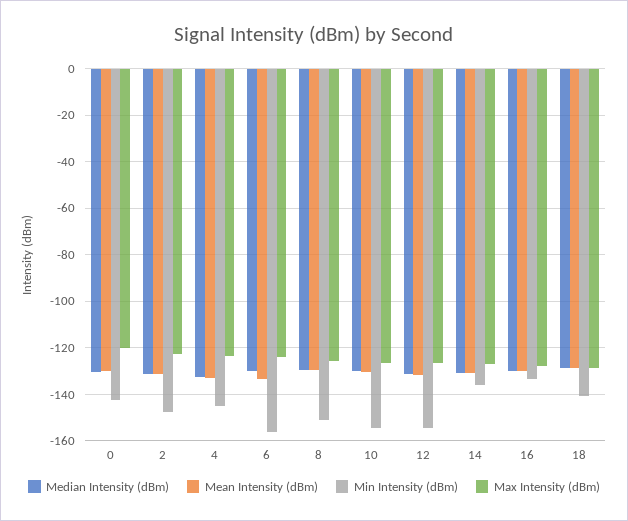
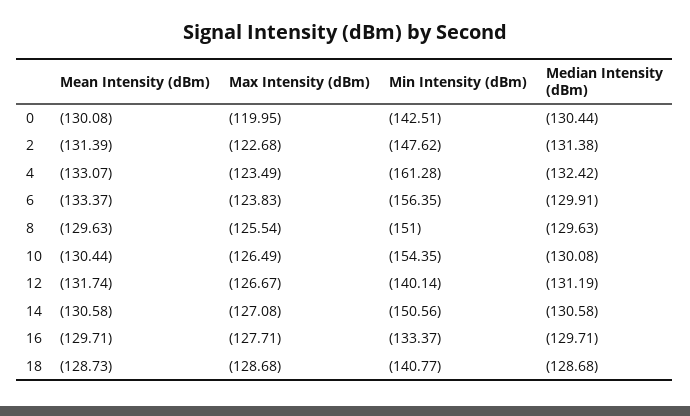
  {
    "Median Intensity (dBm)": {
      "0": -130.44,
      "2": -131.38,
      "4": -132.42,
      "6": -129.91,
      "8": -129.63,
      "10": -130.08,
      "12": -131.19,
      "14": -130.58,
      "16": -129.71,
      "18": -128.68
    },
    "Mean Intensity (dBm)": {
      "0": -130.08,
      "2": -131.39,
      "4": -133.07,
      "6": -133.37,
      "8": -129.63,
      "10": -130.44,
      "12": -131.74,
      "14": -130.58,
      "16": -129.71,
      "18": -128.73
    },
    "Min Intensity (dBm)": {
      "0": -142.51,
      "2": -147.62,
-     "4": -145,
+     "4": -161.28,
      "6": -156.35,
      "8": -151,
      "10": -154.35,
-     "12": -155,
+     "12": -140.14,
-     "14": -135,
+     "14": -150.56,
      "16": -133.37,
      "18": -140.77
    },
    "Max Intensity (dBm)": {
      "0": -119.95,
      "2": -122.68,
      "4": -123.49,
      "6": -123.83,
      "8": -125.54,
      "10": -126.49,
      "12": -126.67,
      "14": -127.08,
      "16": -127.71,
      "18": -128.68
    }
  }

